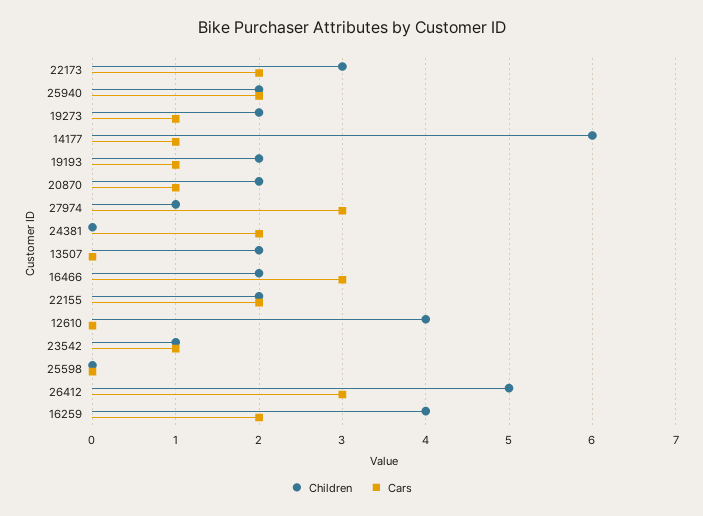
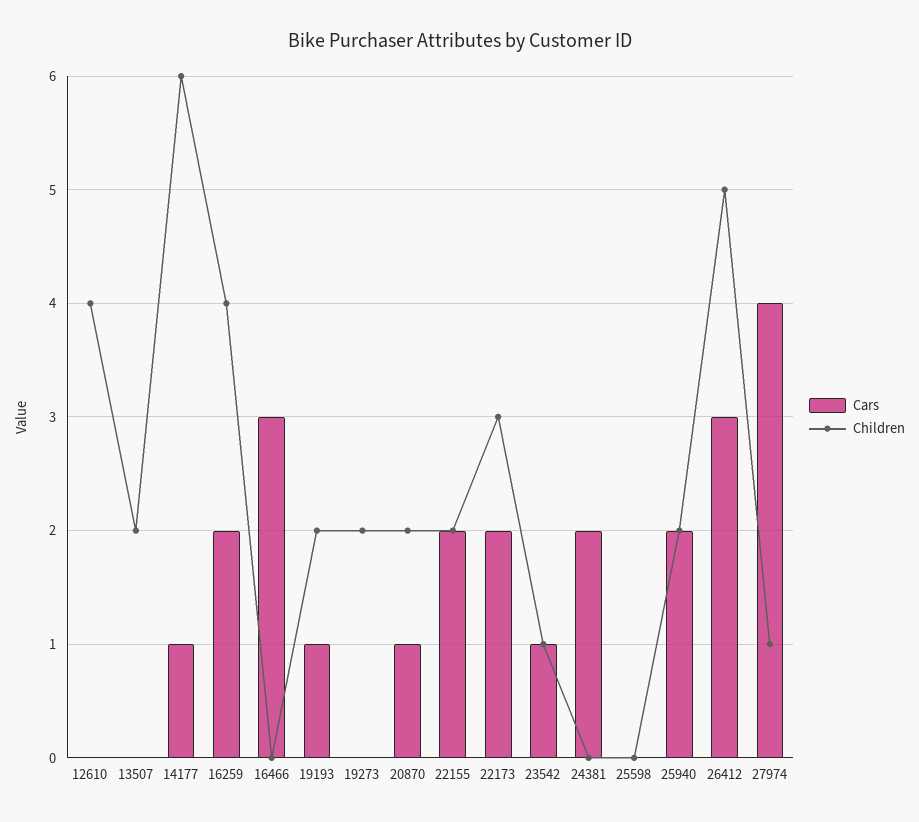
  {
    "Children": {
      "22173": 3,
      "25940": 2,
      "19273": 2,
      "14177": 6,
      "19193": 2,
      "20870": 2,
      "27974": 1,
      "24381": 0,
      "13507": 2,
-     "16466": 2,
+     "16466": 0,
      "22155": 2,
      "12610": 4,
      "23542": 1,
      "25598": 0,
      "26412": 5,
      "16259": 4
    },
    "Cars": {
      "22173": 2,
      "25940": 2,
-     "19273": 1,
+     "19273": 0,
      "14177": 1,
      "19193": 1,
      "20870": 1,
-     "27974": 3,
+     "27974": 4,
      "24381": 2,
      "13507": 0,
      "16466": 3,
      "22155": 2,
      "12610": 0,
      "23542": 1,
      "25598": 0,
      "26412": 3,
      "16259": 2
    }
  }

